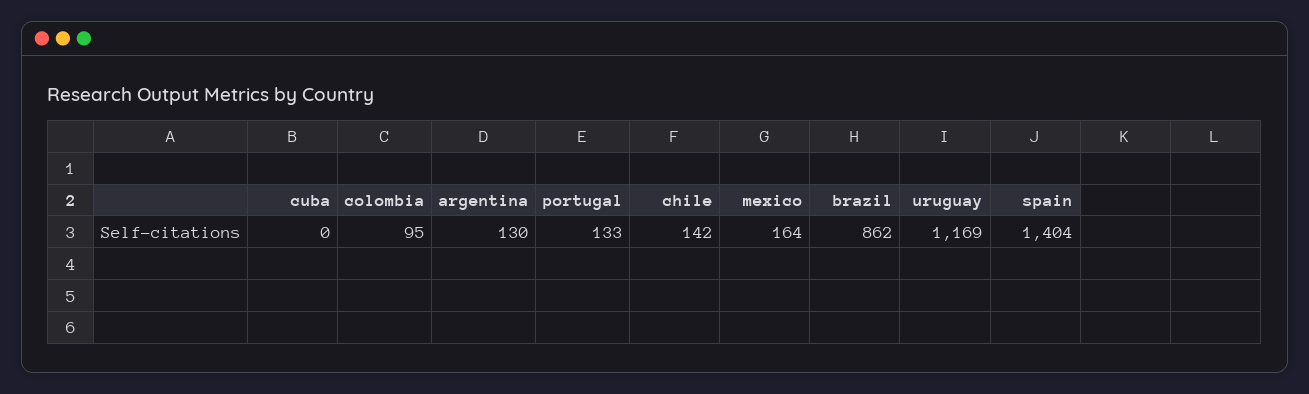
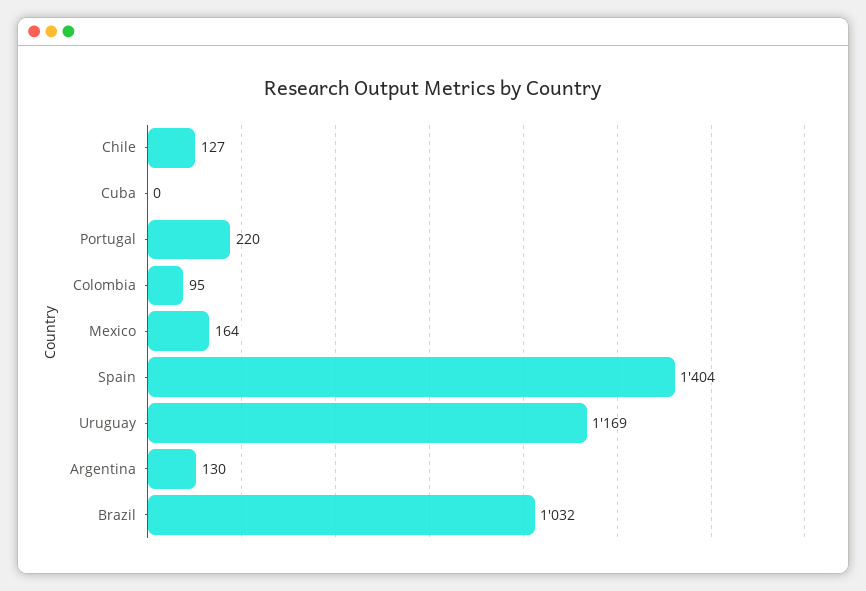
  {
    "cuba": 0,
    "colombia": 95,
    "argentina": 130,
-   "portugal": 133,
+   "portugal": 220,
-   "chile": 142,
+   "chile": 127,
    "mexico": 164,
-   "brazil": 862,
+   "brazil": 1032,
    "uruguay": 1169,
    "spain": 1404
  }

